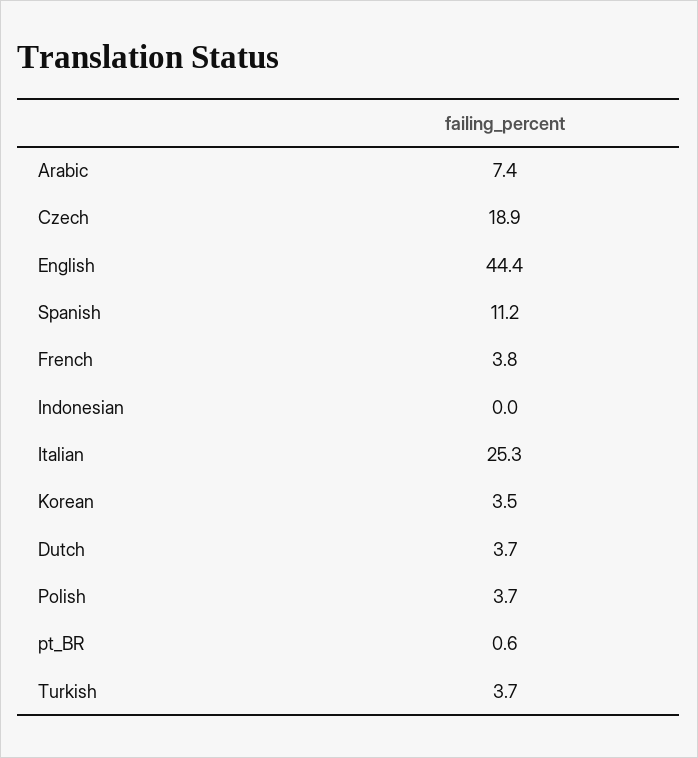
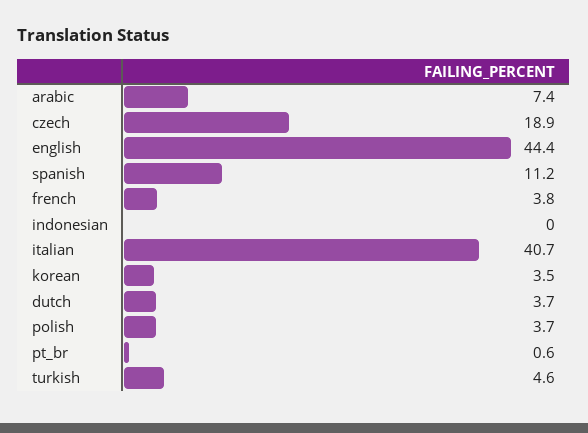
  {
    "Arabic": 7.4,
    "Czech": 18.9,
    "English": 44.4,
    "Spanish": 11.2,
    "French": 3.8,
    "Indonesian": 0,
-   "Italian": 25.3,
+   "Italian": 40.7,
    "Korean": 3.5,
    "Dutch": 3.7,
    "Polish": 3.7,
    "pt_BR": 0.6,
-   "Turkish": 3.7
+   "Turkish": 4.6
  }

